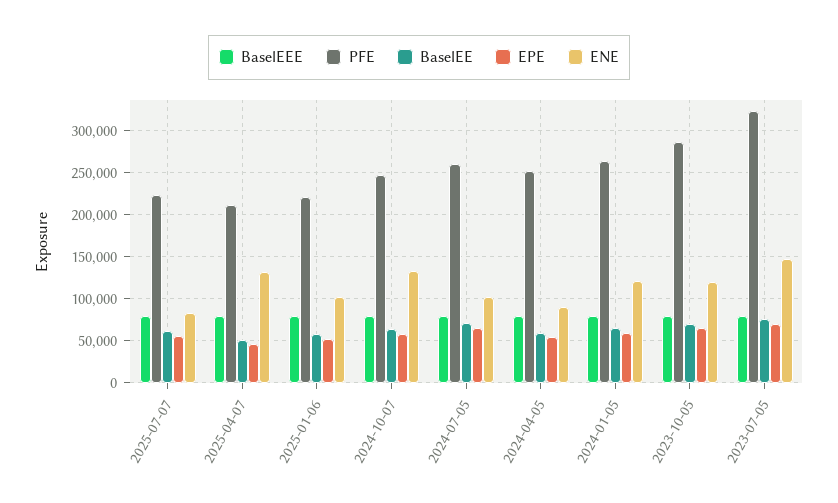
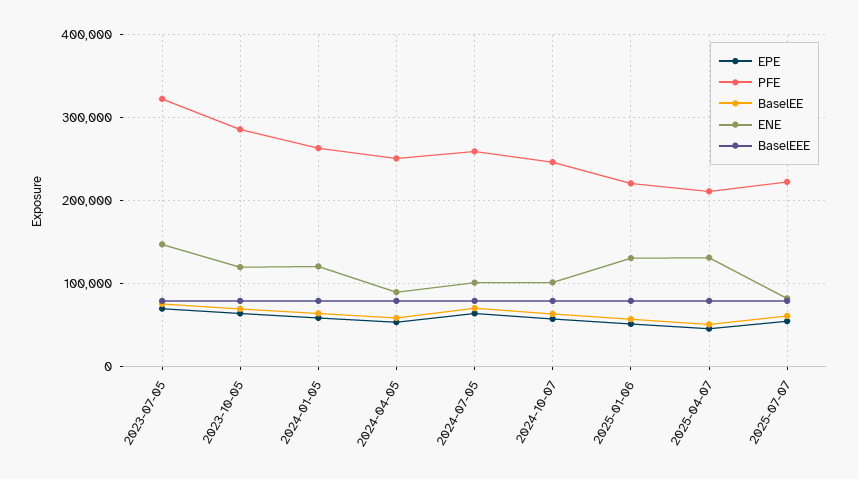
  {
    "BaselEEE": {
      "2025-07-07": 80000,
      "2025-04-07": 80000,
      "2025-01-06": 80000,
      "2024-10-07": 80000,
      "2024-07-05": 80000,
      "2024-04-05": 80000,
      "2024-01-05": 80000,
      "2023-10-05": 80000,
      "2023-07-05": 80000
    },
    "PFE": {
      "2025-07-07": 220000,
      "2025-04-07": 210000,
      "2025-01-06": 220000,
      "2024-10-07": 250000,
      "2024-07-05": 260000,
      "2024-04-05": 250000,
      "2024-01-05": 260000,
      "2023-10-05": 290000,
      "2023-07-05": 320000
    },
    "BaselEE": {
      "2025-07-07": 60000,
      "2025-04-07": 50000,
      "2025-01-06": 60000,
      "2024-10-07": 60000,
      "2024-07-05": 70000,
      "2024-04-05": 60000,
      "2024-01-05": 60000,
      "2023-10-05": 70000,
      "2023-07-05": 80000
    },
    "EPE": {
      "2025-07-07": 60000,
      "2025-04-07": 50000,
      "2025-01-06": 50000,
      "2024-10-07": 60000,
      "2024-07-05": 60000,
      "2024-04-05": 50000,
      "2024-01-05": 60000,
      "2023-10-05": 60000,
      "2023-07-05": 70000
    },
    "ENE": {
      "2025-07-07": 80000,
      "2025-04-07": 130000,
-     "2025-01-06": 100000,
+     "2025-01-06": 130000,
-     "2024-10-07": 130000,
+     "2024-10-07": 100000,
      "2024-07-05": 100000,
      "2024-04-05": 90000,
      "2024-01-05": 120000,
      "2023-10-05": 120000,
      "2023-07-05": 150000
    }
  }

